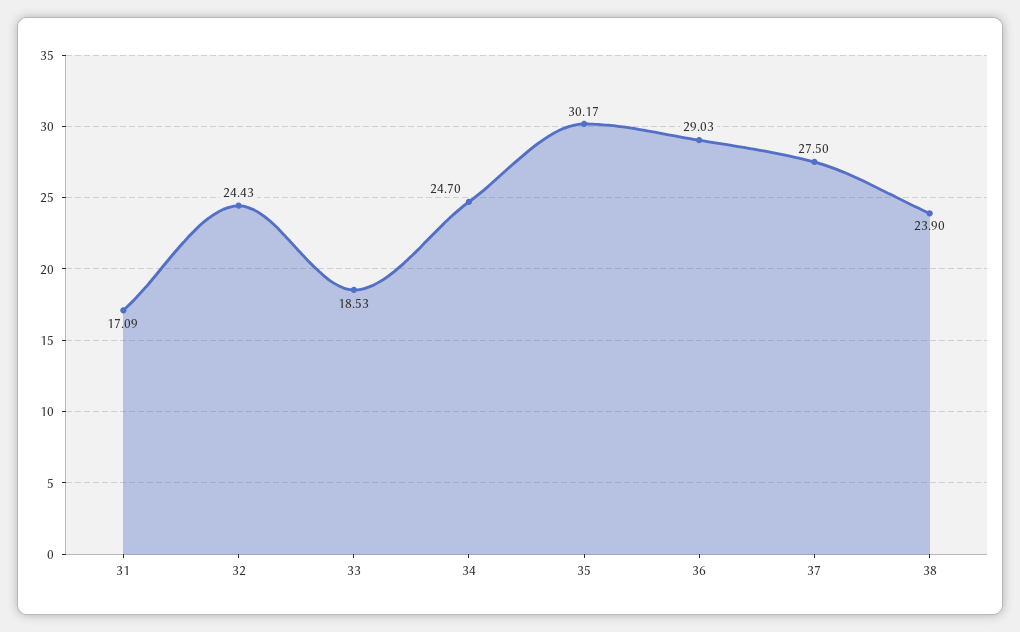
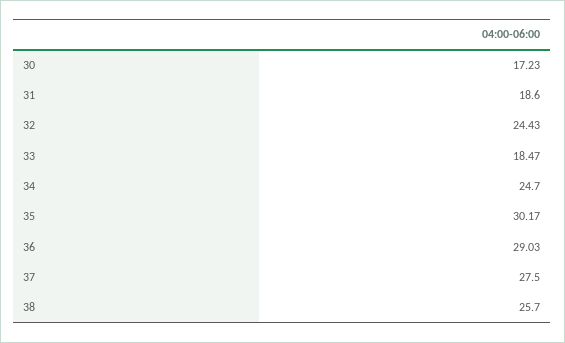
  {
-   "31": 17.09,
+   "31": 18.6,
    "32": 24.43,
-   "33": 18.53,
+   "33": 18.47,
    "34": 24.7,
    "35": 30.17,
    "36": 29.03,
    "37": 27.5,
-   "38": 23.9
+   "38": 25.7,
+   "30": 17.23
  }

